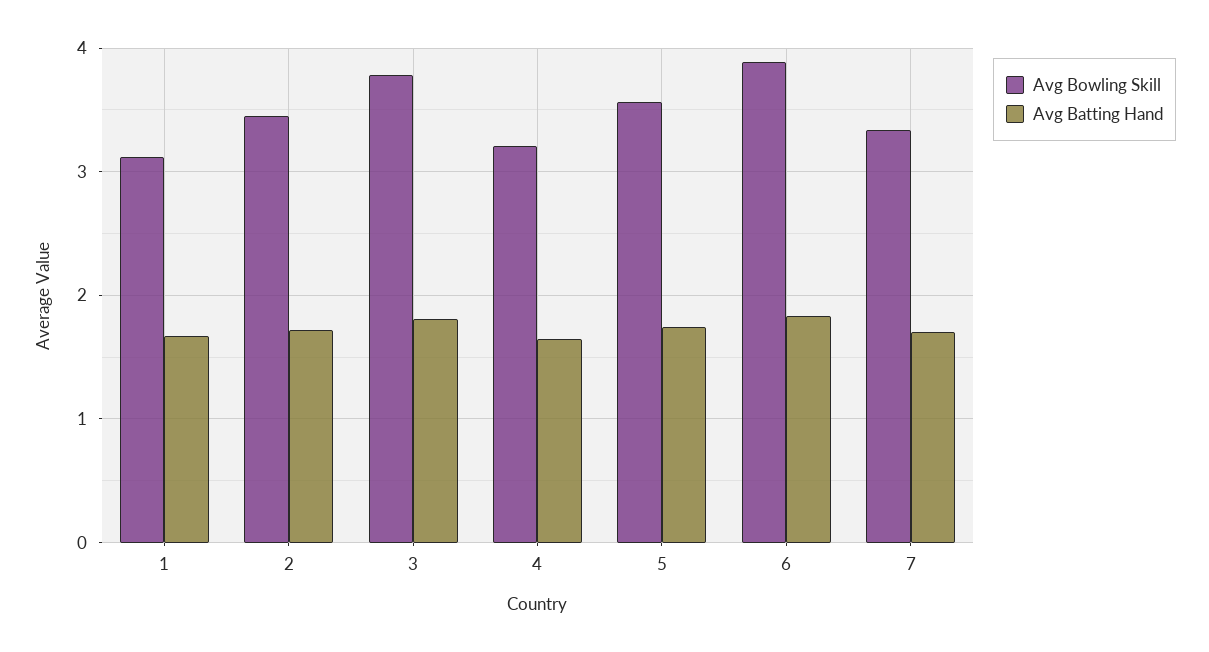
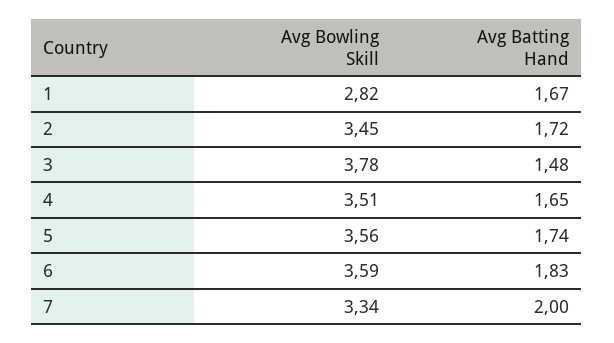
  {
    "Avg Bowling Skill": {
-     "1": 3.1,
+     "1": 2.82,
      "2": 3.45,
      "3": 3.78,
-     "4": 3.2,
+     "4": 3.51,
      "5": 3.56,
-     "6": 3.9,
+     "6": 3.59,
      "7": 3.34
    },
    "Avg Batting Hand": {
      "1": 1.67,
      "2": 1.72,
-     "3": 1.8,
+     "3": 1.48,
      "4": 1.65,
      "5": 1.74,
      "6": 1.83,
-     "7": 1.7
+     "7": 2
    }
  }

